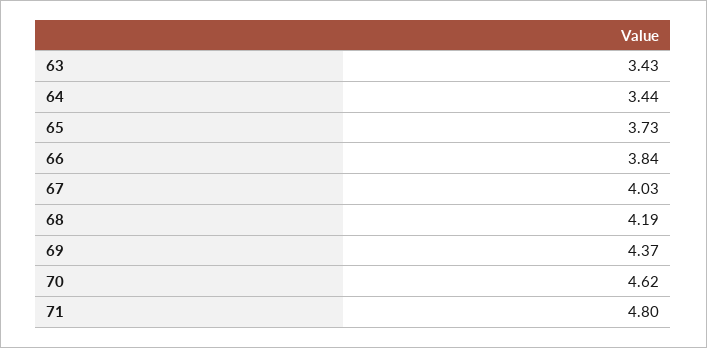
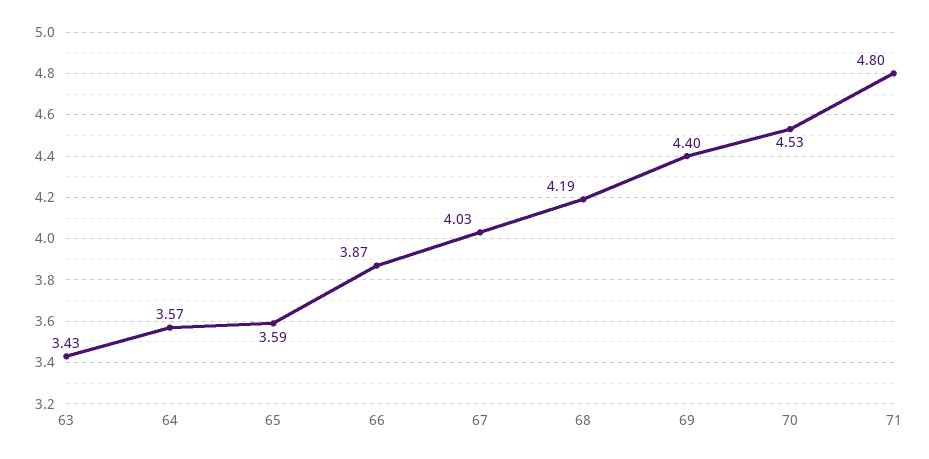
  {
    "63": 3.43,
-   "64": 3.44,
+   "64": 3.57,
-   "65": 3.73,
+   "65": 3.59,
-   "66": 3.84,
+   "66": 3.87,
    "67": 4.03,
    "68": 4.19,
-   "69": 4.37,
+   "69": 4.4,
-   "70": 4.62,
+   "70": 4.53,
    "71": 4.8
  }

